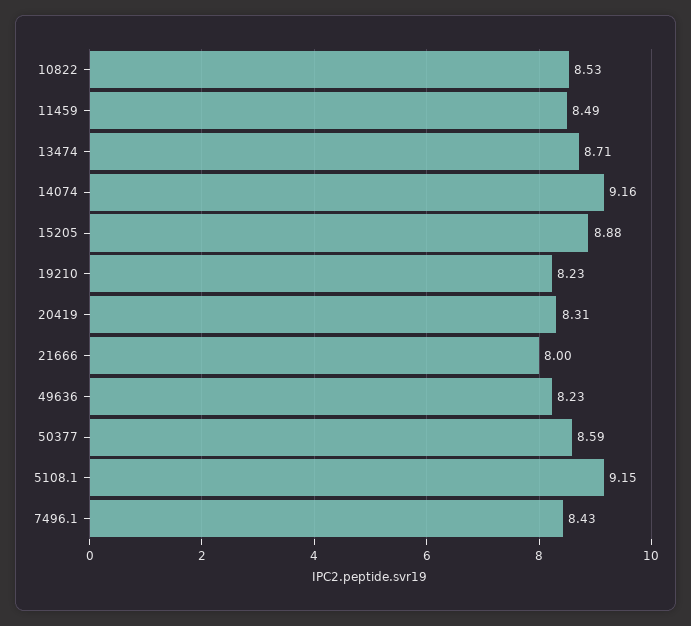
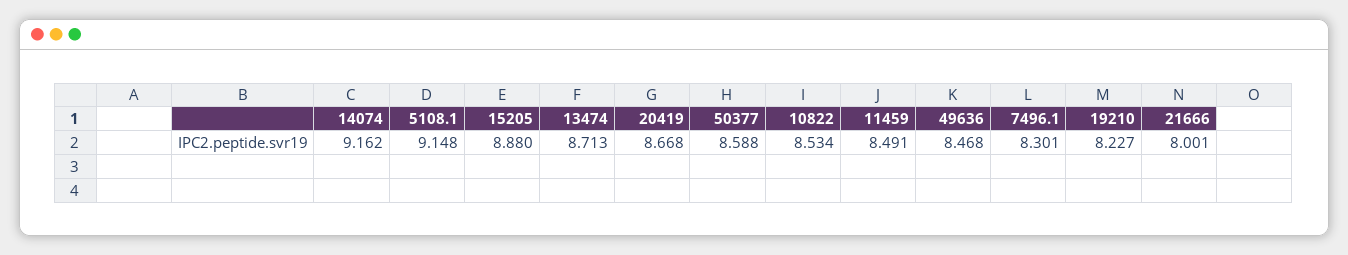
  {
    "10822": 8.534,
    "11459": 8.491,
    "13474": 8.713,
    "14074": 9.162,
    "15205": 8.88,
    "19210": 8.227,
-   "20419": 8.31,
+   "20419": 8.668,
    "21666": 8.001,
-   "49636": 8.23,
+   "49636": 8.468,
    "50377": 8.588,
    "5108.1": 9.148,
-   "7496.1": 8.43
+   "7496.1": 8.301
  }

